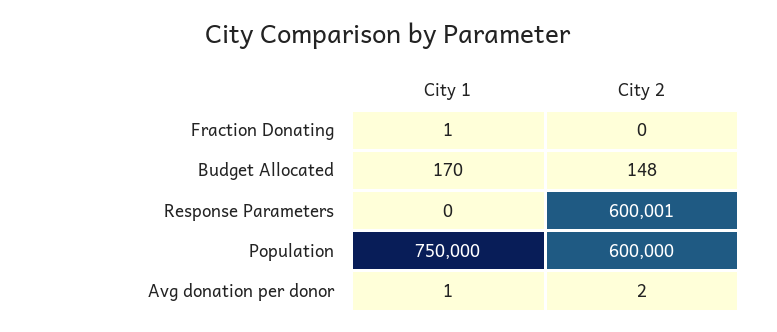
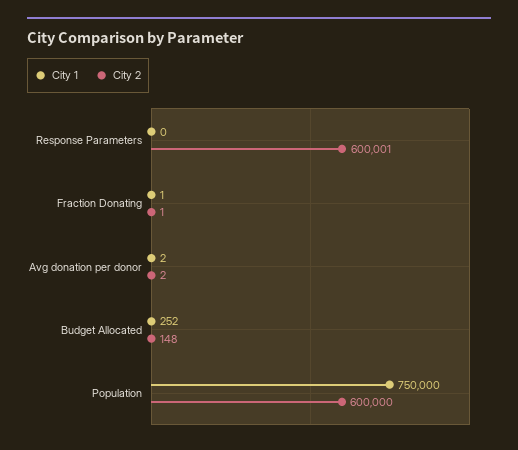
  {
    "City 1": {
      "Fraction Donating": 1,
-     "Budget Allocated": 170,
+     "Budget Allocated": 252,
      "Response Parameters": 0,
      "Population": 750000,
-     "Avg donation per donor": 1
+     "Avg donation per donor": 2
    },
    "City 2": {
-     "Fraction Donating": 0,
+     "Fraction Donating": 1,
      "Budget Allocated": 148,
      "Response Parameters": 600001,
      "Population": 600000,
      "Avg donation per donor": 2
    }
  }

